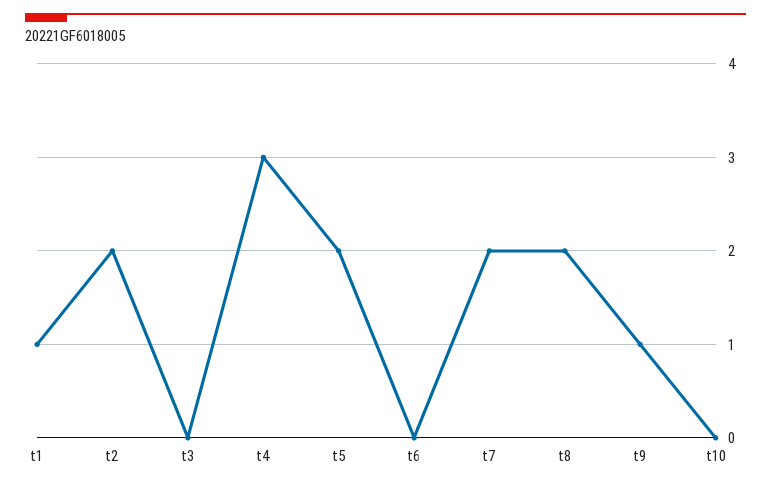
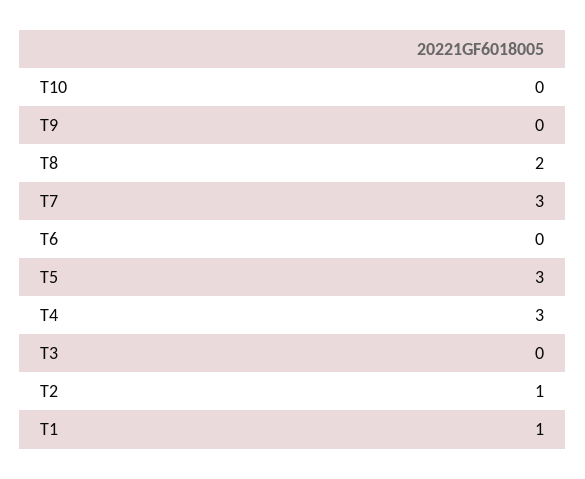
  {
    "t1": 1,
-   "t2": 2,
+   "t2": 1,
    "t3": 0,
    "t4": 3,
-   "t5": 2,
+   "t5": 3,
    "t6": 0,
-   "t7": 2,
+   "t7": 3,
    "t8": 2,
-   "t9": 1,
+   "t9": 0,
    "t10": 0
  }

